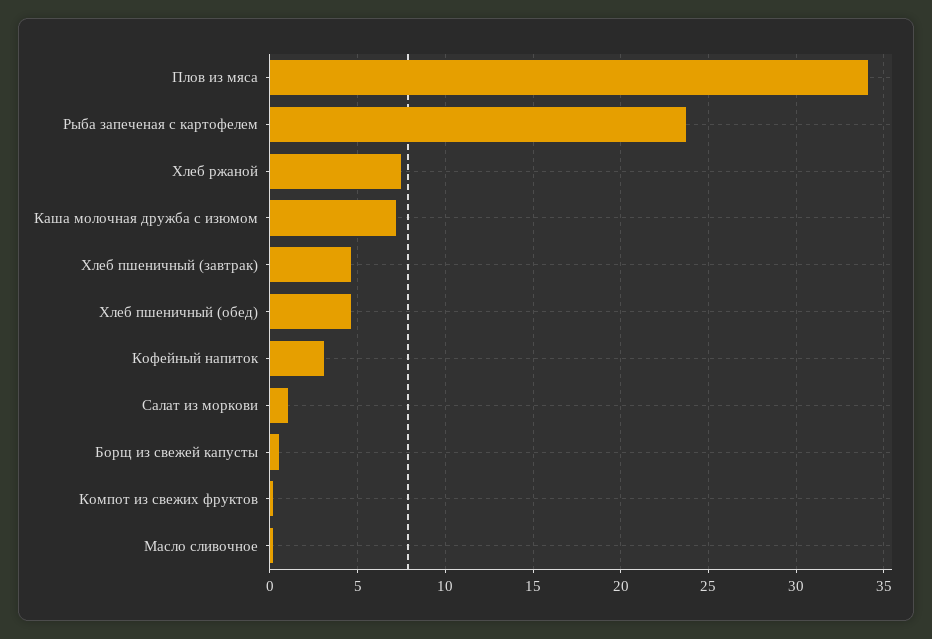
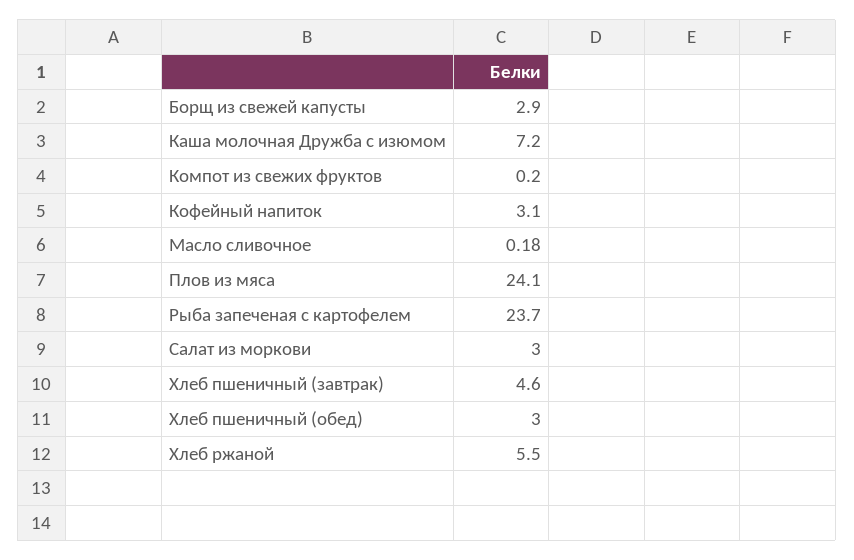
  {
-   "Плов из мяса": 34,
+   "Плов из мяса": 24.1,
    "Рыба запеченая с картофелем": 23.7,
-   "Хлеб ржаной": 7.5,
+   "Хлеб ржаной": 5.5,
    "Каша молочная дружба с изюмом": 7.2,
    "Хлеб пшеничный (завтрак)": 4.6,
-   "Хлеб пшеничный (обед)": 4.5,
+   "Хлеб пшеничный (обед)": 3,
    "Кофейный напиток": 3.1,
-   "Салат из моркови": 1,
+   "Салат из моркови": 3,
-   "Борщ из свежей капусты": 0.5,
+   "Борщ из свежей капусты": 2.9,
    "Компот из свежих фруктов": 0.2,
    "Масло сливочное": 0.18
  }

